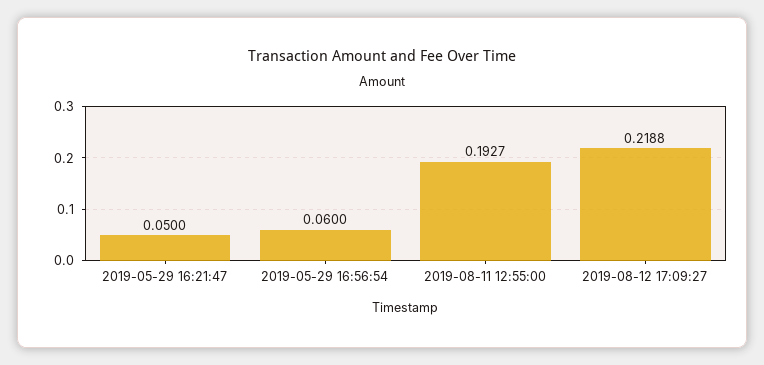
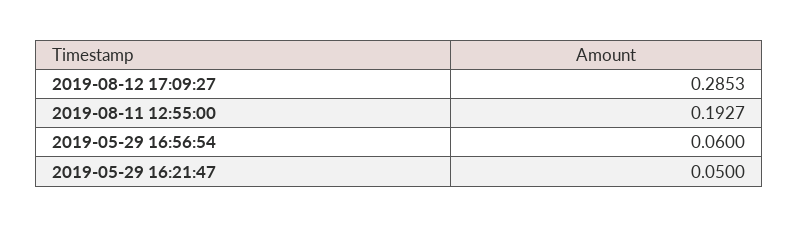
  {
    "2019-05-29 16:21:47": 0.05,
    "2019-05-29 16:56:54": 0.06,
    "2019-08-11 12:55:00": 0.1927,
-   "2019-08-12 17:09:27": 0.2188
+   "2019-08-12 17:09:27": 0.2853
  }

